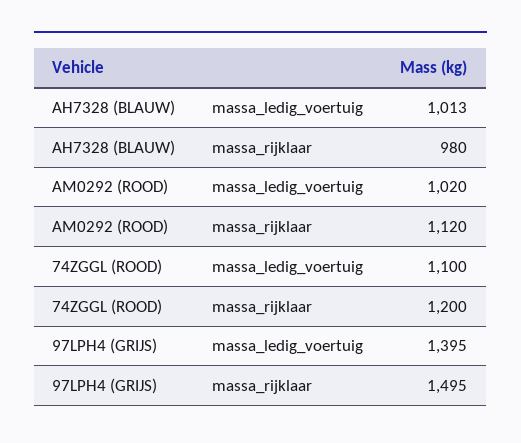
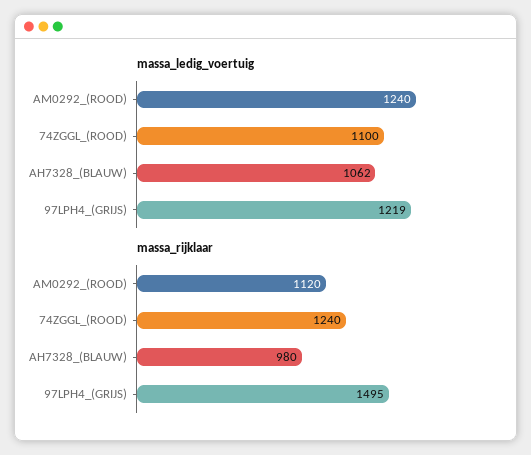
  {
    "massa_ledig_voertuig": {
-     "AH7328 (BLAUW)": 1013,
+     "AH7328 (BLAUW)": 1062,
-     "AM0292 (ROOD)": 1020,
+     "AM0292 (ROOD)": 1240,
      "74ZGGL (ROOD)": 1100,
-     "97LPH4 (GRIJS)": 1395
+     "97LPH4 (GRIJS)": 1219
    },
    "massa_rijklaar": {
      "AH7328 (BLAUW)": 980,
      "AM0292 (ROOD)": 1120,
-     "74ZGGL (ROOD)": 1200,
+     "74ZGGL (ROOD)": 1240,
      "97LPH4 (GRIJS)": 1495
    }
  }

